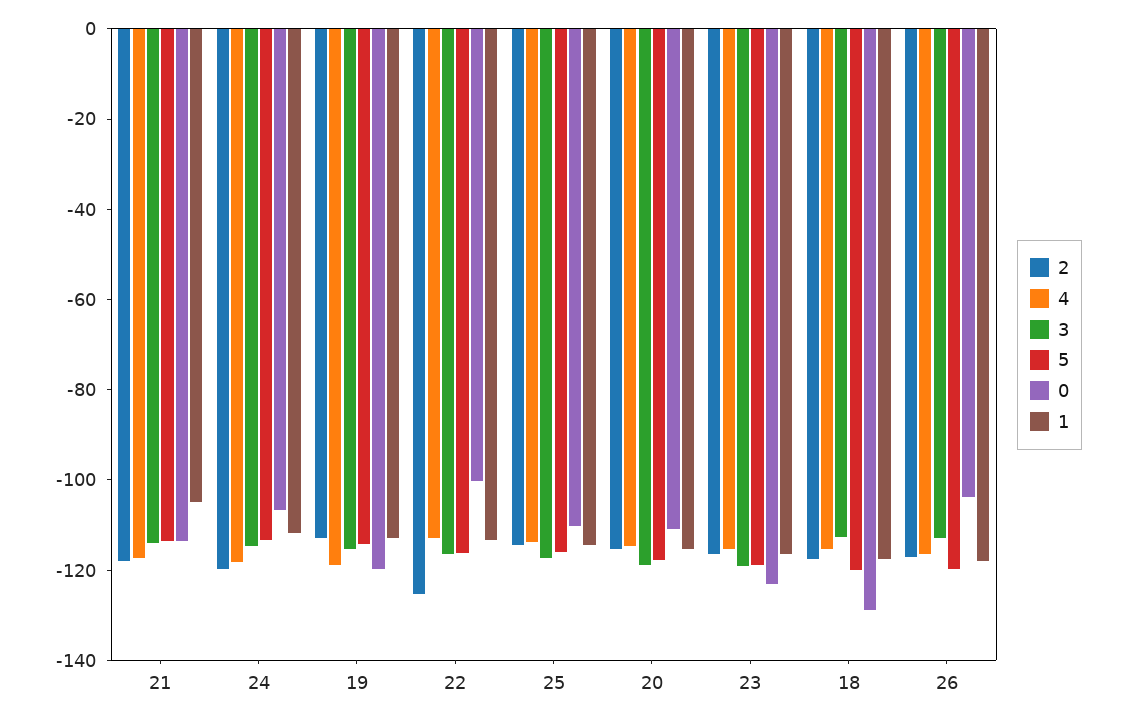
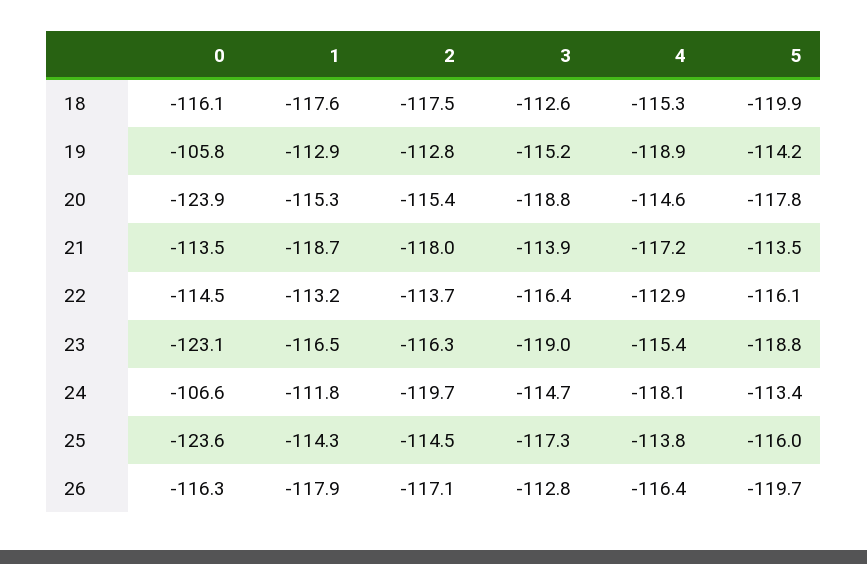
  {
    "2": {
      "21": -118,
      "24": -119.7,
      "19": -112.8,
-     "22": -125,
+     "22": -113.7,
      "25": -114.5,
      "20": -115.4,
      "23": -116.3,
      "18": -117.5,
      "26": -117.1
    },
    "4": {
      "21": -117.2,
      "24": -118.1,
      "19": -118.9,
      "22": -112.9,
      "25": -113.8,
      "20": -114.6,
      "23": -115.4,
      "18": -115.3,
      "26": -116.4
    },
    "3": {
      "21": -113.9,
      "24": -114.7,
      "19": -115.2,
      "22": -116.4,
      "25": -117.3,
      "20": -118.8,
      "23": -119,
      "18": -112.6,
      "26": -112.8
    },
    "5": {
      "21": -113.5,
      "24": -113.4,
      "19": -114.2,
      "22": -116.1,
      "25": -116,
      "20": -117.8,
      "23": -118.8,
      "18": -119.9,
      "26": -119.7
    },
    "0": {
      "21": -113.5,
      "24": -106.6,
-     "19": -120,
+     "19": -105.8,
-     "22": -100,
+     "22": -114.5,
-     "25": -110,
+     "25": -123.6,
-     "20": -110,
+     "20": -123.9,
      "23": -123.1,
-     "18": -130,
+     "18": -116.1,
-     "26": -105
+     "26": -116.3
    },
    "1": {
-     "21": -105,
+     "21": -118.7,
      "24": -111.8,
      "19": -112.9,
      "22": -113.2,
      "25": -114.3,
      "20": -115.3,
      "23": -116.5,
      "18": -117.6,
      "26": -117.9
    }
  }

